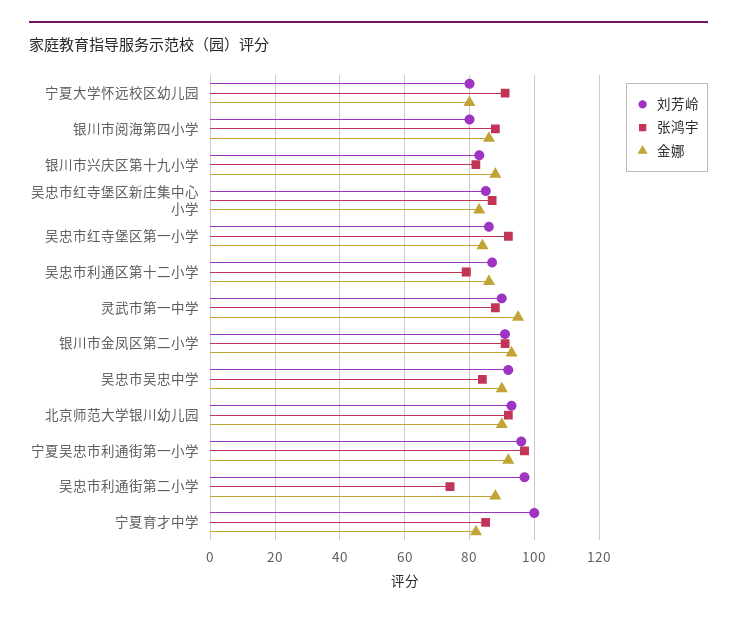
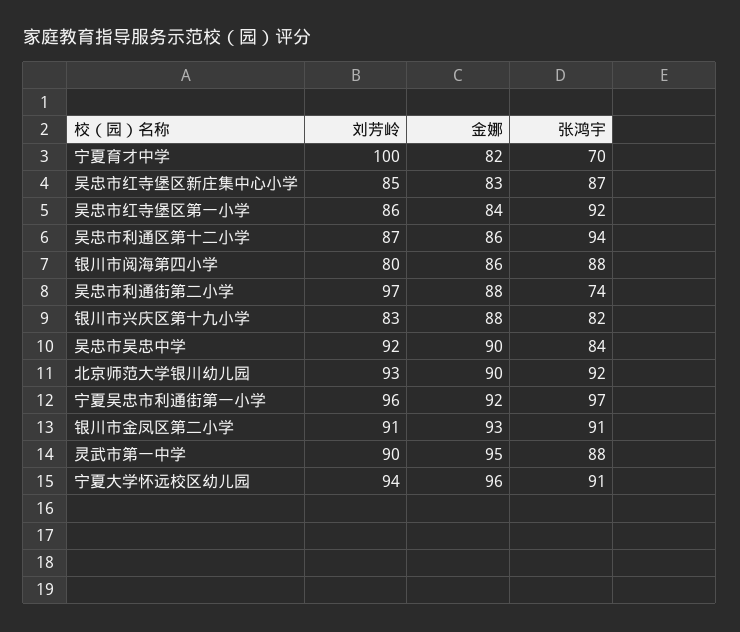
  {
    "刘芳岭": {
-     "宁夏大学怀远校区幼儿园": 80,
+     "宁夏大学怀远校区幼儿园": 94,
      "银川市阅海第四小学": 80,
      "银川市兴庆区第十九小学": 83,
      "吴忠市红寺堡区新庄集中心小学": 85,
      "吴忠市红寺堡区第一小学": 86,
      "吴忠市利通区第十二小学": 87,
      "灵武市第一中学": 90,
      "银川市金凤区第二小学": 91,
      "吴忠市吴忠中学": 92,
      "北京师范大学银川幼儿园": 93,
      "宁夏吴忠市利通街第一小学": 96,
      "吴忠市利通街第二小学": 97,
      "宁夏育才中学": 100
    },
    "张鸿宇": {
      "宁夏大学怀远校区幼儿园": 91,
      "银川市阅海第四小学": 88,
      "银川市兴庆区第十九小学": 82,
      "吴忠市红寺堡区新庄集中心小学": 87,
      "吴忠市红寺堡区第一小学": 92,
-     "吴忠市利通区第十二小学": 80,
+     "吴忠市利通区第十二小学": 94,
      "灵武市第一中学": 88,
      "银川市金凤区第二小学": 91,
      "吴忠市吴忠中学": 84,
      "北京师范大学银川幼儿园": 92,
      "宁夏吴忠市利通街第一小学": 97,
      "吴忠市利通街第二小学": 74,
-     "宁夏育才中学": 85
+     "宁夏育才中学": 70
    },
    "金娜": {
-     "宁夏大学怀远校区幼儿园": 80,
+     "宁夏大学怀远校区幼儿园": 96,
      "银川市阅海第四小学": 86,
      "银川市兴庆区第十九小学": 88,
      "吴忠市红寺堡区新庄集中心小学": 83,
      "吴忠市红寺堡区第一小学": 84,
      "吴忠市利通区第十二小学": 86,
      "灵武市第一中学": 95,
      "银川市金凤区第二小学": 93,
      "吴忠市吴忠中学": 90,
      "北京师范大学银川幼儿园": 90,
      "宁夏吴忠市利通街第一小学": 92,
      "吴忠市利通街第二小学": 88,
      "宁夏育才中学": 82
    }
  }

